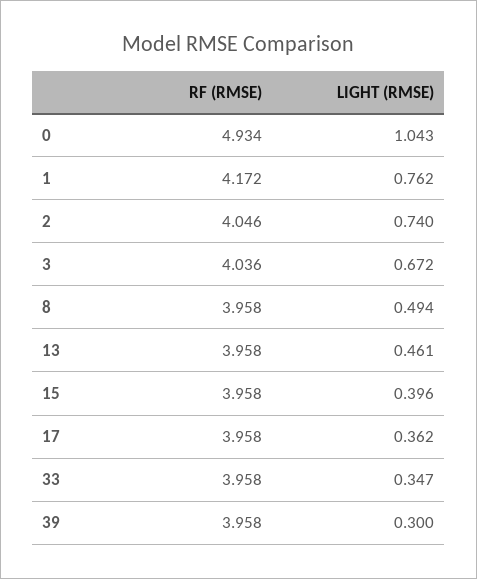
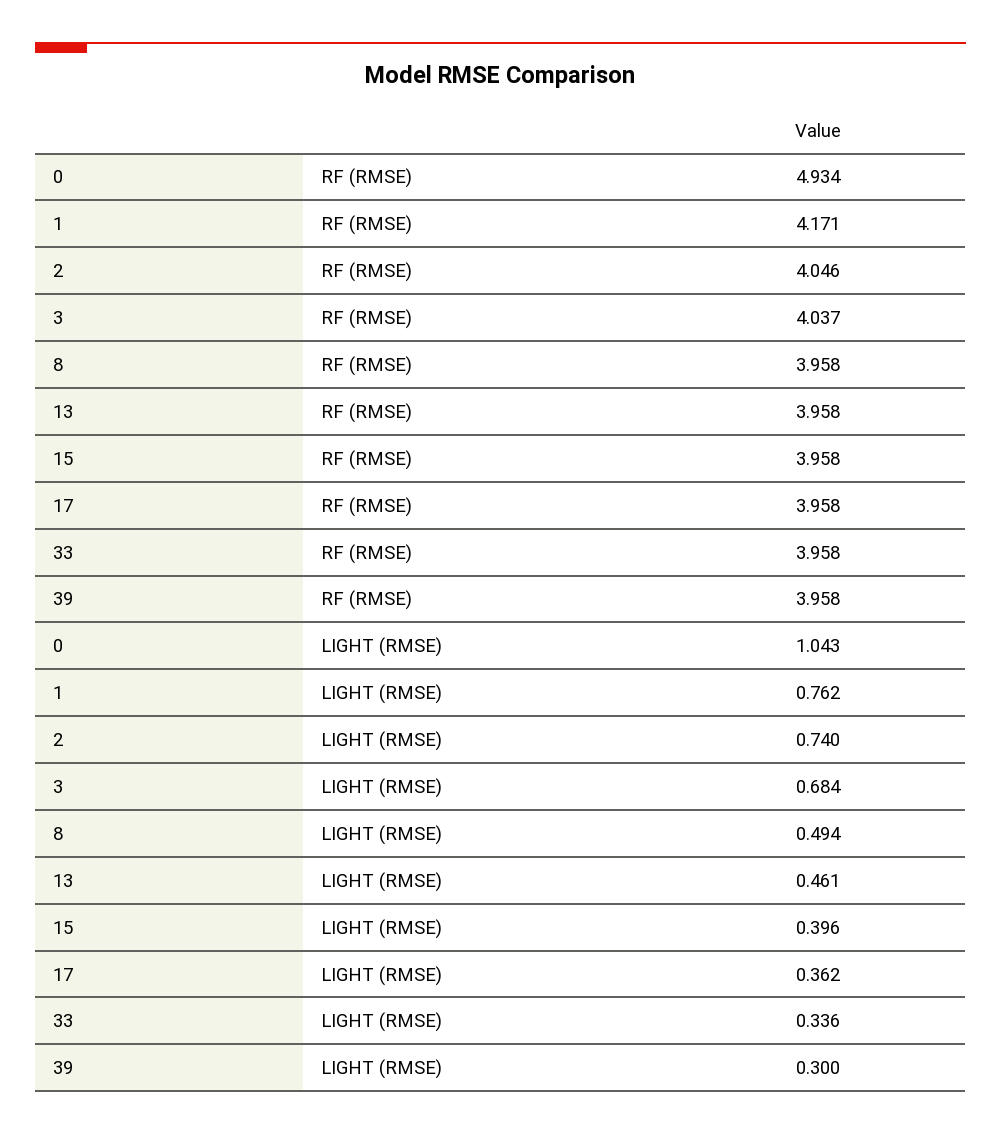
  {
    "RF (RMSE)": {
      "0": 4.934,
-     "1": 4.172,
+     "1": 4.171,
      "2": 4.046,
-     "3": 4.036,
+     "3": 4.037,
      "8": 3.958,
      "13": 3.958,
      "15": 3.958,
      "17": 3.958,
      "33": 3.958,
      "39": 3.958
    },
    "LIGHT (RMSE)": {
      "0": 1.043,
      "1": 0.762,
      "2": 0.74,
-     "3": 0.672,
+     "3": 0.684,
      "8": 0.494,
      "13": 0.461,
      "15": 0.396,
      "17": 0.362,
-     "33": 0.347,
+     "33": 0.336,
      "39": 0.3
    }
  }

